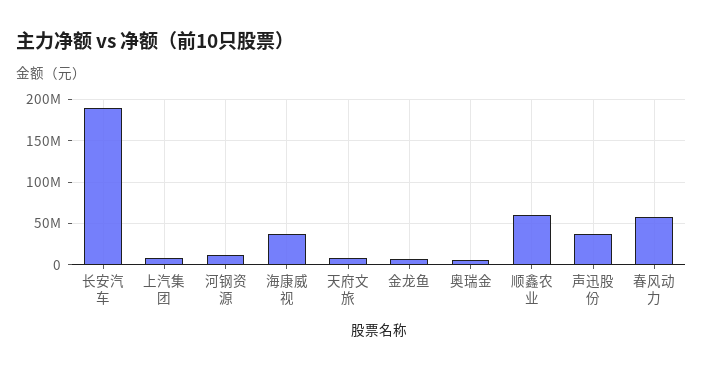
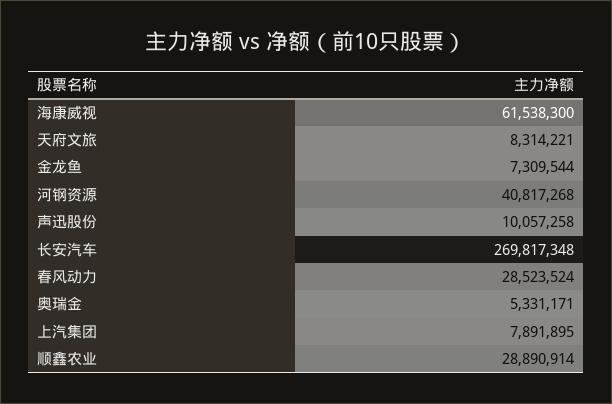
  {
-   "长安汽车": 190000000,
+   "长安汽车": 269817348,
    "上汽集团": 7891895,
-   "河钢资源": 10000000,
+   "河钢资源": 40817268,
-   "海康威视": 40000000,
+   "海康威视": 61538300,
    "天府文旅": 8314221,
    "金龙鱼": 7309544,
    "奥瑞金": 5331171,
-   "顺鑫农业": 60000000,
+   "顺鑫农业": 28890914,
-   "声迅股份": 40000000,
+   "声迅股份": 10057258,
-   "春风动力": 60000000
+   "春风动力": 28523524
  }

